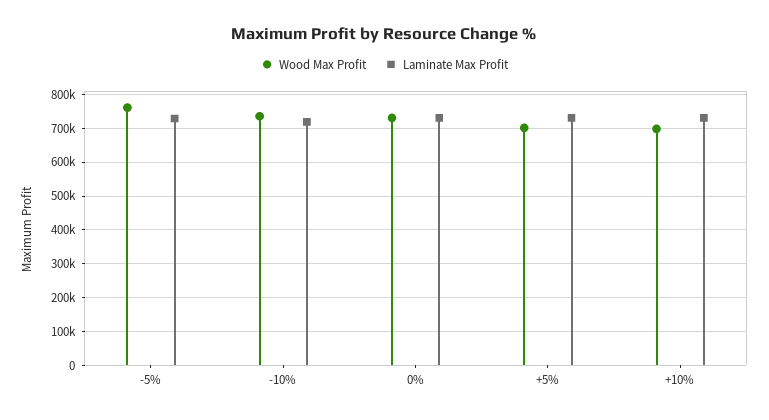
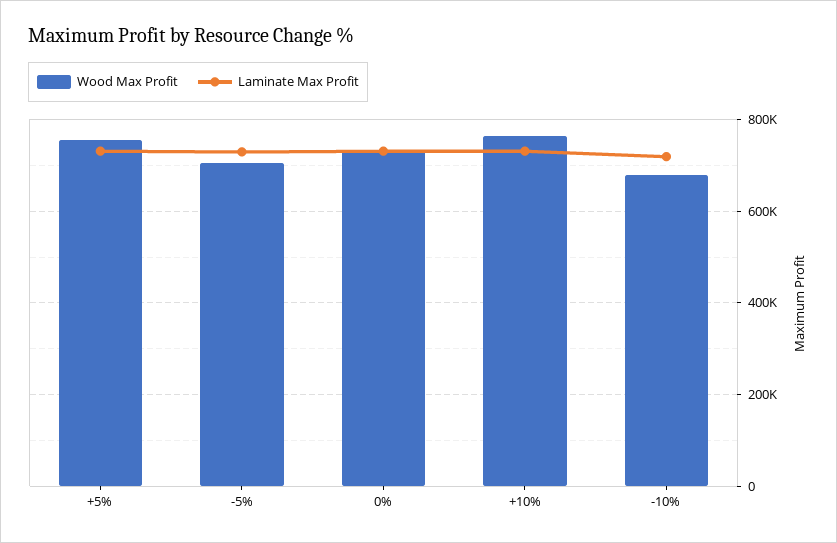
  {
    "Wood Max Profit": {
-     "-5%": 760000,
+     "-5%": 700000,
-     "-10%": 740000,
+     "-10%": 680000,
      "0%": 740000,
-     "+5%": 700000,
+     "+5%": 760000,
-     "+10%": 700000
+     "+10%": 760000
    },
    "Laminate Max Profit": {
      "-5%": 720000,
      "-10%": 720000,
      "0%": 740000,
      "+5%": 740000,
      "+10%": 740000
    }
  }

